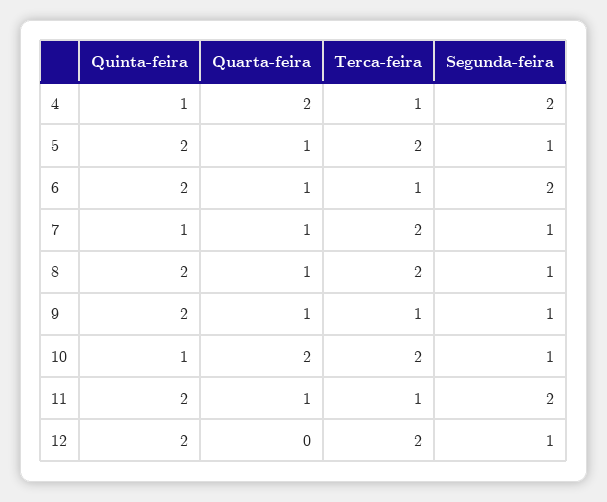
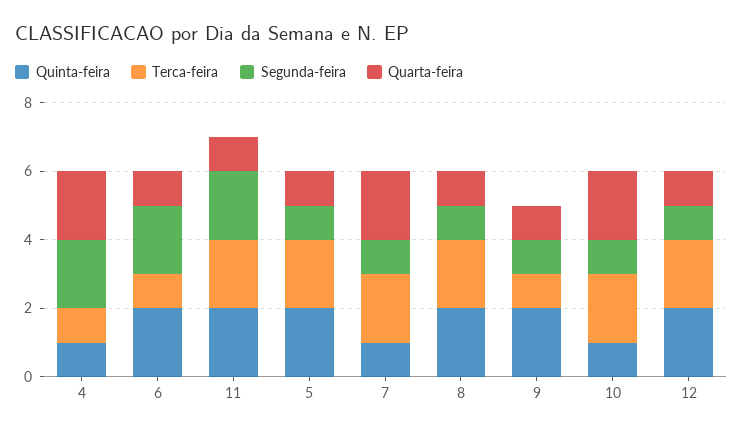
  {
    "Quinta-feira": {
      "4": 1,
      "5": 2,
      "6": 2,
      "7": 1,
      "8": 2,
      "9": 2,
      "10": 1,
      "11": 2,
      "12": 2
    },
    "Quarta-feira": {
      "4": 2,
      "5": 1,
      "6": 1,
-     "7": 1,
+     "7": 2,
      "8": 1,
      "9": 1,
      "10": 2,
      "11": 1,
-     "12": 0
+     "12": 1
    },
    "Terca-feira": {
      "4": 1,
      "5": 2,
      "6": 1,
      "7": 2,
      "8": 2,
      "9": 1,
      "10": 2,
-     "11": 1,
+     "11": 2,
      "12": 2
    },
    "Segunda-feira": {
      "4": 2,
      "5": 1,
      "6": 2,
      "7": 1,
      "8": 1,
      "9": 1,
      "10": 1,
      "11": 2,
      "12": 1
    }
  }

